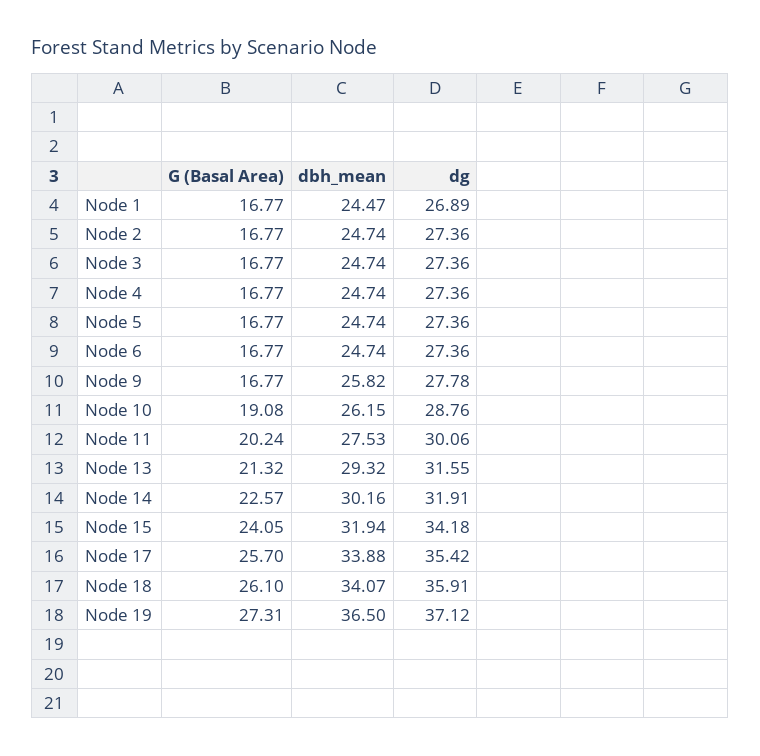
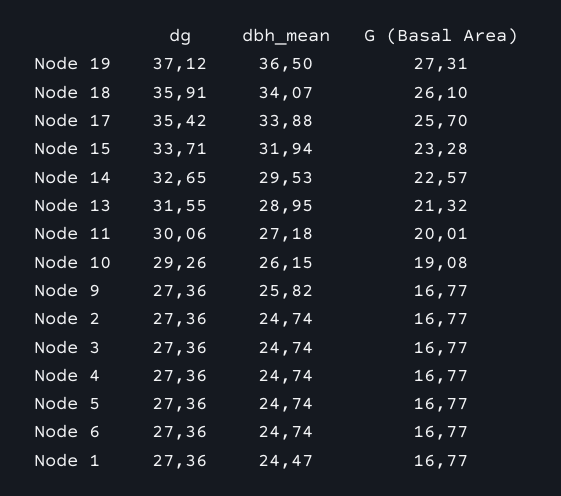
  {
    "G (Basal Area)": {
      "Node 1": 16.77,
      "Node 2": 16.77,
      "Node 3": 16.77,
      "Node 4": 16.77,
      "Node 5": 16.77,
      "Node 6": 16.77,
      "Node 9": 16.77,
      "Node 10": 19.08,
-     "Node 11": 20.24,
+     "Node 11": 20.01,
      "Node 13": 21.32,
      "Node 14": 22.57,
-     "Node 15": 24.05,
+     "Node 15": 23.28,
      "Node 17": 25.7,
      "Node 18": 26.1,
      "Node 19": 27.31
    },
    "dbh_mean": {
      "Node 1": 24.47,
      "Node 2": 24.74,
      "Node 3": 24.74,
      "Node 4": 24.74,
      "Node 5": 24.74,
      "Node 6": 24.74,
      "Node 9": 25.82,
      "Node 10": 26.15,
-     "Node 11": 27.53,
+     "Node 11": 27.18,
-     "Node 13": 29.32,
+     "Node 13": 28.95,
-     "Node 14": 30.16,
+     "Node 14": 29.53,
      "Node 15": 31.94,
      "Node 17": 33.88,
      "Node 18": 34.07,
      "Node 19": 36.5
    },
    "dg": {
-     "Node 1": 26.89,
+     "Node 1": 27.36,
      "Node 2": 27.36,
      "Node 3": 27.36,
      "Node 4": 27.36,
      "Node 5": 27.36,
      "Node 6": 27.36,
-     "Node 9": 27.78,
+     "Node 9": 27.36,
-     "Node 10": 28.76,
+     "Node 10": 29.26,
      "Node 11": 30.06,
      "Node 13": 31.55,
-     "Node 14": 31.91,
+     "Node 14": 32.65,
-     "Node 15": 34.18,
+     "Node 15": 33.71,
      "Node 17": 35.42,
      "Node 18": 35.91,
      "Node 19": 37.12
    }
  }

